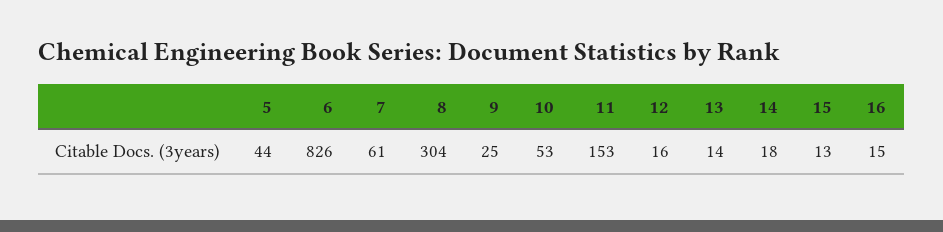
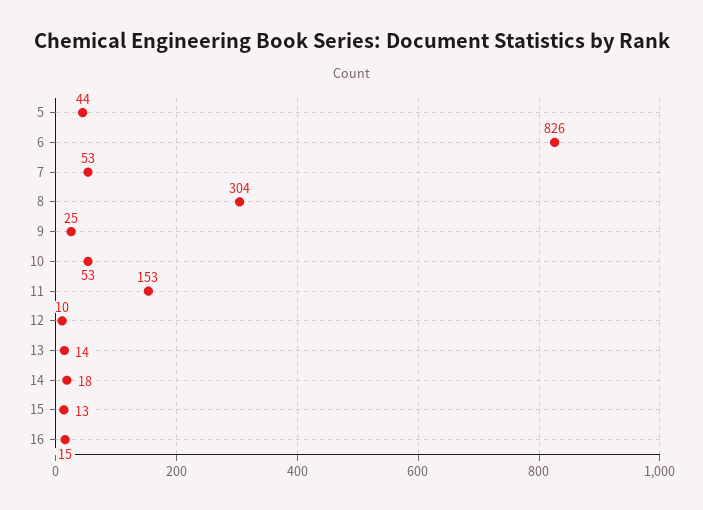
  {
    "5": 44,
    "6": 826,
-   "7": 61,
+   "7": 53,
    "8": 304,
    "9": 25,
    "10": 53,
    "11": 153,
-   "12": 16,
+   "12": 10,
    "13": 14,
    "14": 18,
    "15": 13,
    "16": 15
  }

